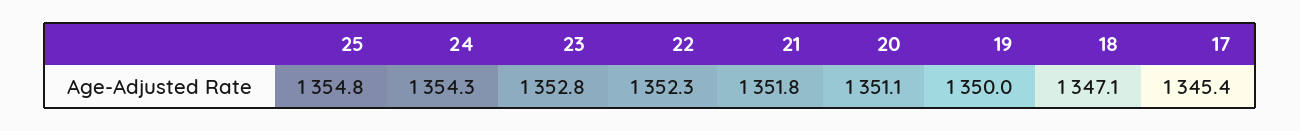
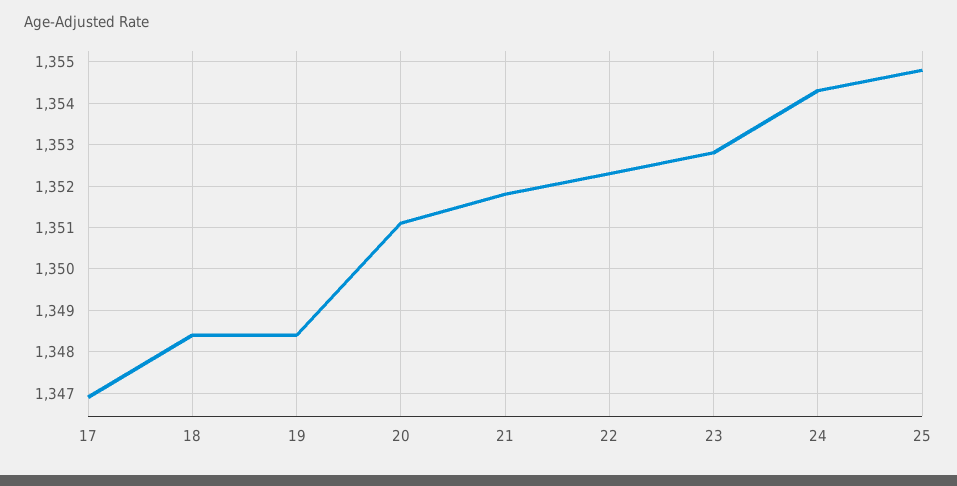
  {
    "25": 1354.8,
    "24": 1354.3,
    "23": 1352.8,
    "22": 1352.3,
    "21": 1351.8,
    "20": 1351.1,
-   "19": 1350,
+   "19": 1348.5,
-   "18": 1347.1,
+   "18": 1348.5,
-   "17": 1345.4
+   "17": 1347
  }

